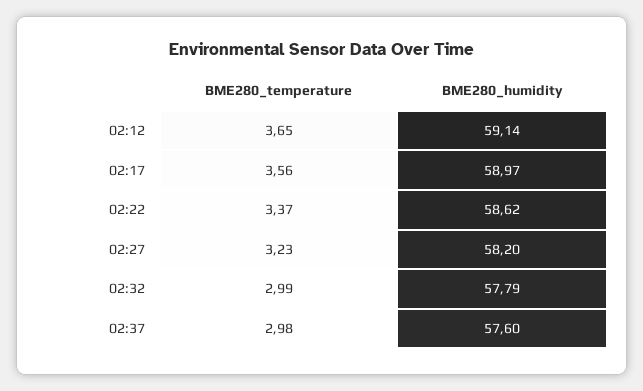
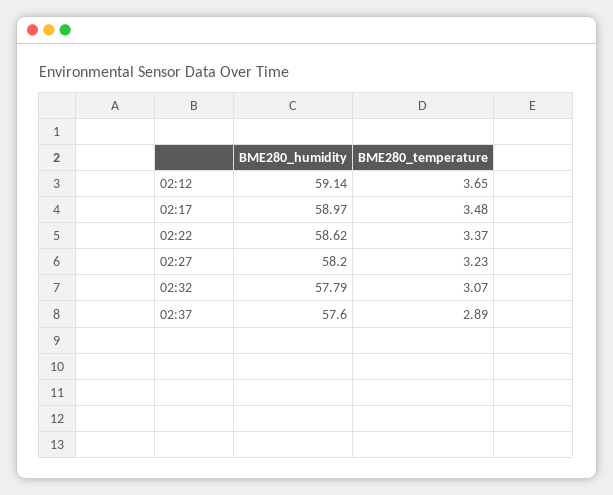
  {
    "BME280_temperature": {
      "02:12": 3.65,
-     "02:17": 3.56,
+     "02:17": 3.48,
      "02:22": 3.37,
      "02:27": 3.23,
-     "02:32": 2.99,
+     "02:32": 3.07,
-     "02:37": 2.98
+     "02:37": 2.89
    },
    "BME280_humidity": {
      "02:12": 59.14,
      "02:17": 58.97,
      "02:22": 58.62,
      "02:27": 58.2,
      "02:32": 57.79,
      "02:37": 57.6
    }
  }

